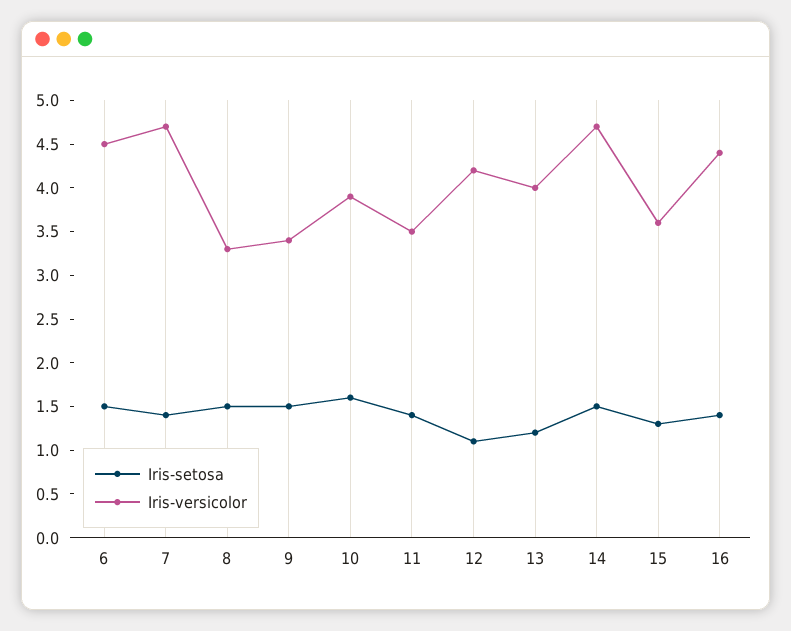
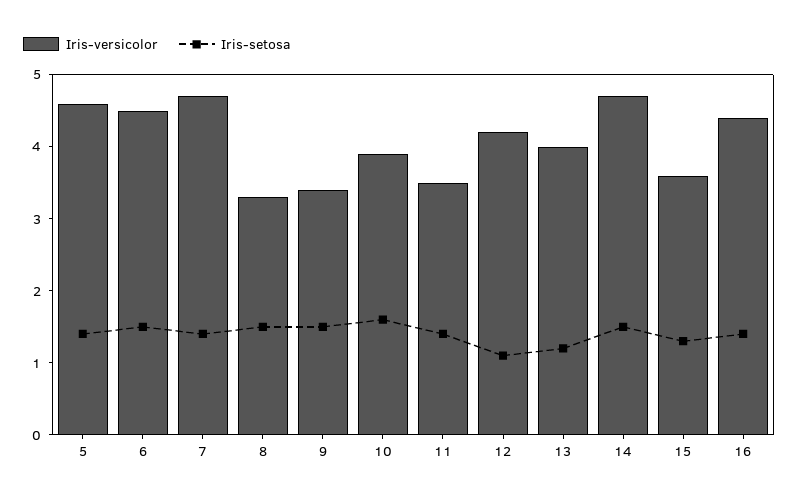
  {
    "Iris-setosa": {
      "6": 1.5,
      "7": 1.4,
      "8": 1.5,
      "9": 1.5,
      "10": 1.6,
      "11": 1.4,
      "12": 1.1,
      "13": 1.2,
      "14": 1.5,
      "15": 1.3,
-     "16": 1.4
+     "16": 1.4,
+     "5": 1.5
    },
    "Iris-versicolor": {
      "6": 4.5,
      "7": 4.7,
      "8": 3.3,
      "9": 3.4,
      "10": 3.9,
      "11": 3.5,
      "12": 4.2,
      "13": 4,
      "14": 4.7,
      "15": 3.6,
-     "16": 4.4
+     "16": 4.4,
+     "5": 4.5
    }
  }

